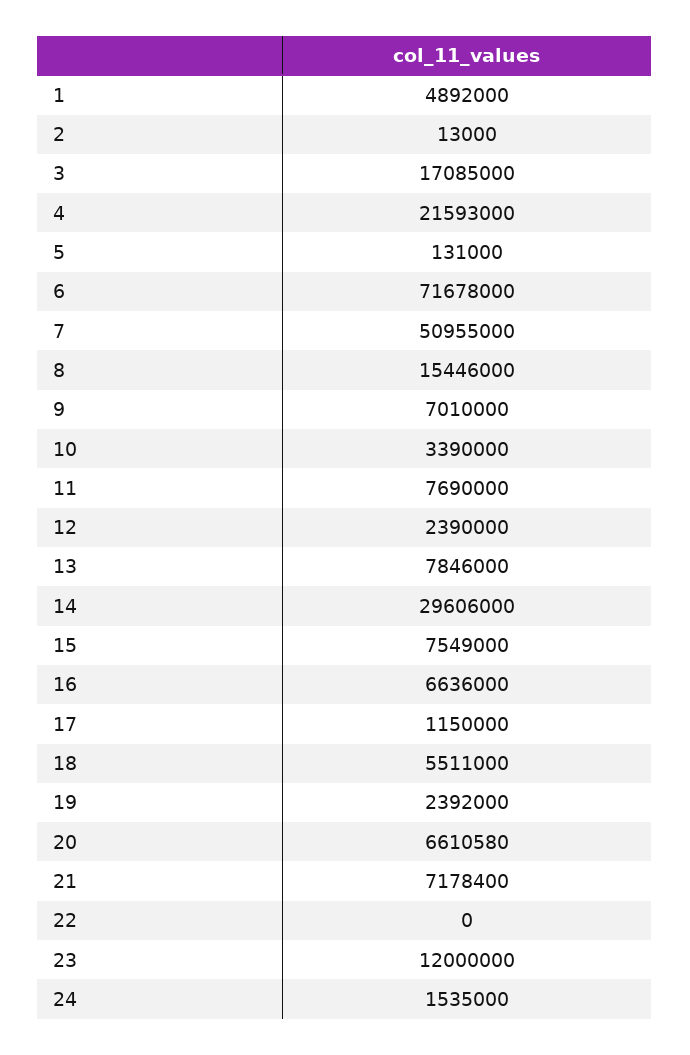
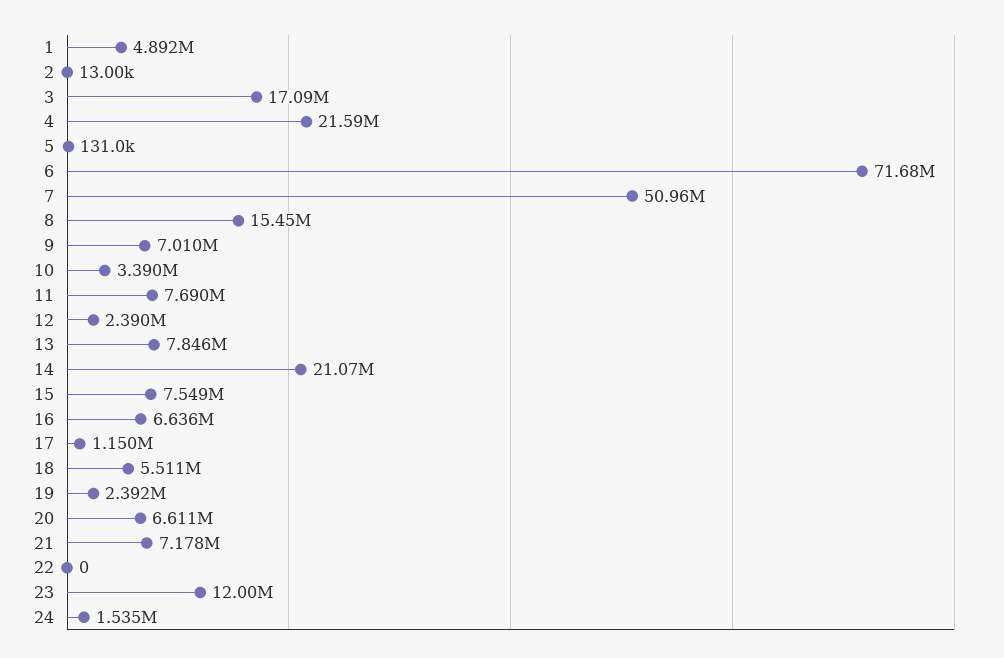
  {
    "1": 4892000,
    "2": 13000,
    "3": 17085000,
    "4": 21593000,
    "5": 131000,
    "6": 71678000,
    "7": 50955000,
    "8": 15446000,
    "9": 7010000,
    "10": 3390000,
    "11": 7690000,
    "12": 2390000,
    "13": 7846000,
-   "14": 29606000,
+   "14": 21070000,
    "15": 7549000,
    "16": 6636000,
    "17": 1150000,
    "18": 5511000,
    "19": 2392000,
    "20": 6610580,
    "21": 7178400,
    "22": 0,
    "23": 12000000,
    "24": 1535000
  }

